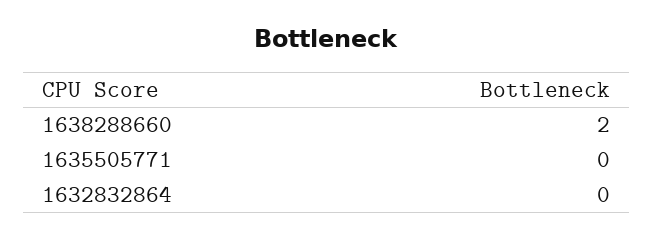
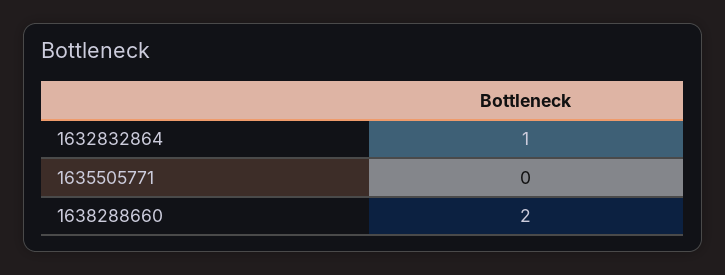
  {
    "1638288660": 2,
    "1635505771": 0,
-   "1632832864": 0
+   "1632832864": 1
  }

